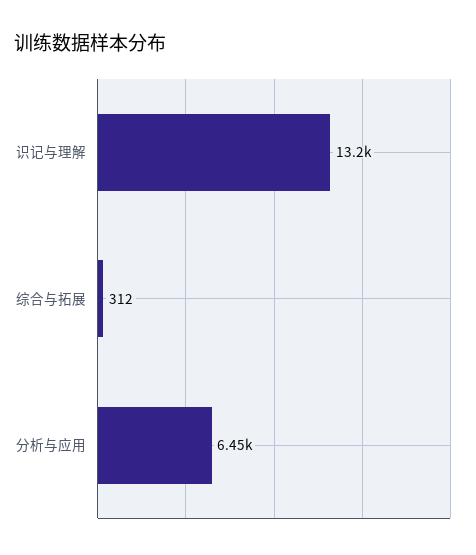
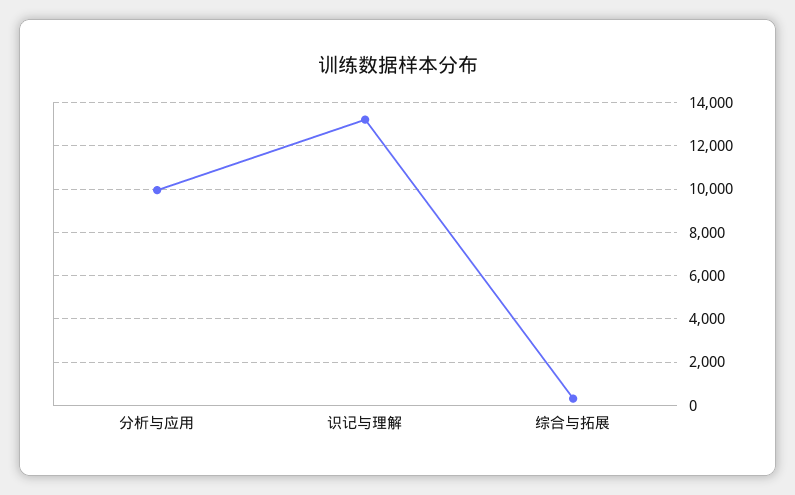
  {
    "识记与理解": 13200,
    "综合与拓展": 312,
-   "分析与应用": 6450
+   "分析与应用": 10000
  }

